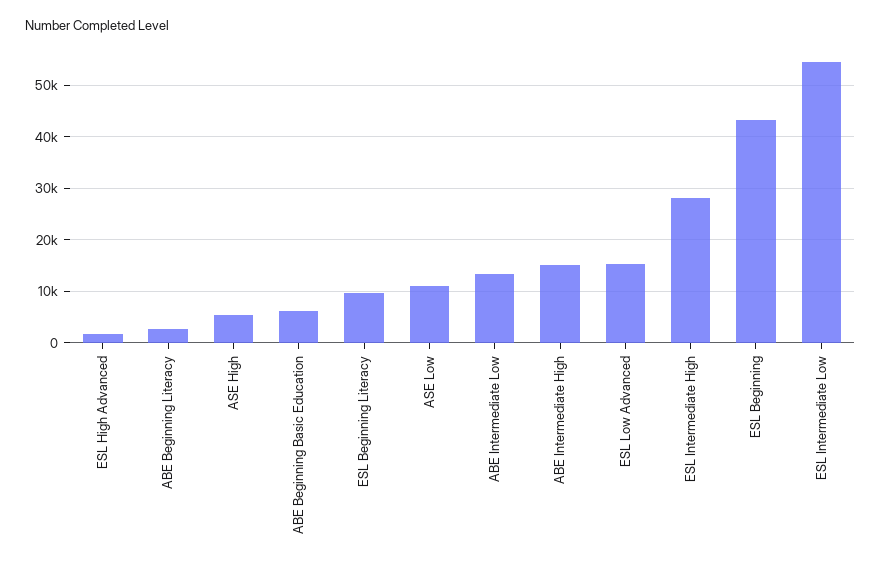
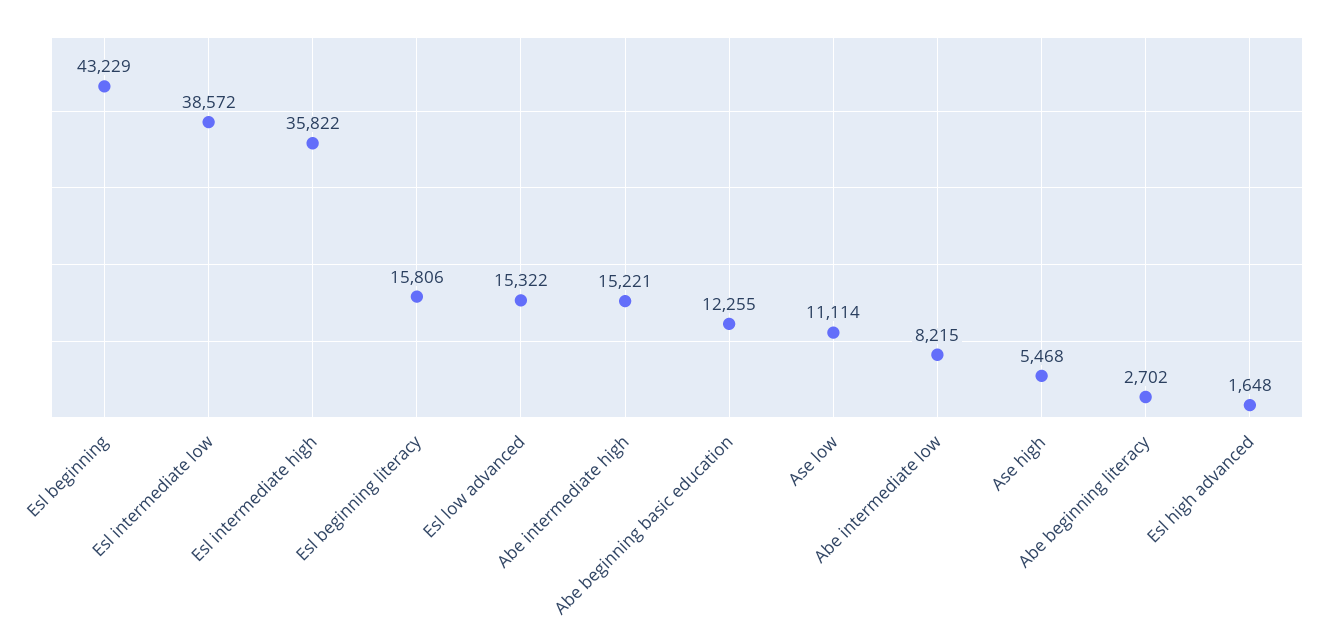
  {
    "ESL High Advanced": 1648,
    "ABE Beginning Literacy": 2702,
    "ASE High": 5468,
-   "ABE Beginning Basic Education": 6000,
+   "ABE Beginning Basic Education": 12255,
-   "ESL Beginning Literacy": 10000,
+   "ESL Beginning Literacy": 15806,
    "ASE Low": 11114,
-   "ABE Intermediate Low": 14000,
+   "ABE Intermediate Low": 8215,
    "ABE Intermediate High": 15221,
    "ESL Low Advanced": 15322,
-   "ESL Intermediate High": 28000,
+   "ESL Intermediate High": 35822,
    "ESL Beginning": 43229,
-   "ESL Intermediate Low": 54000
+   "ESL Intermediate Low": 38572
  }

